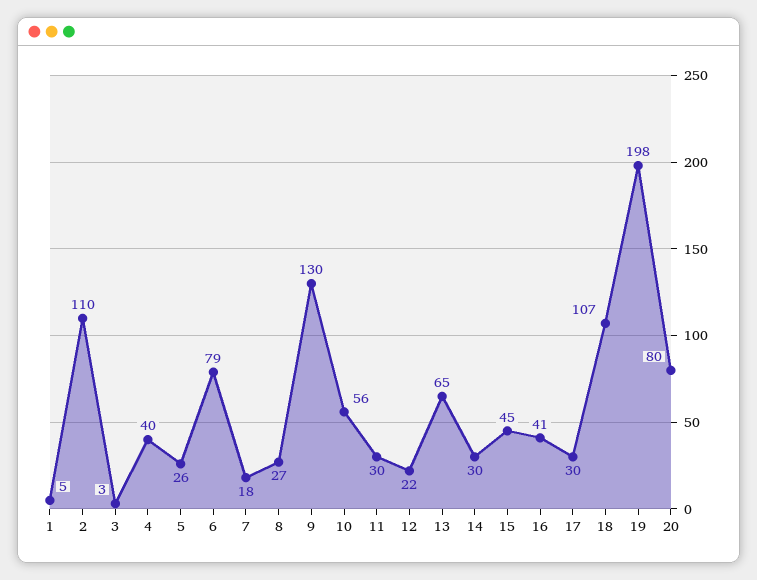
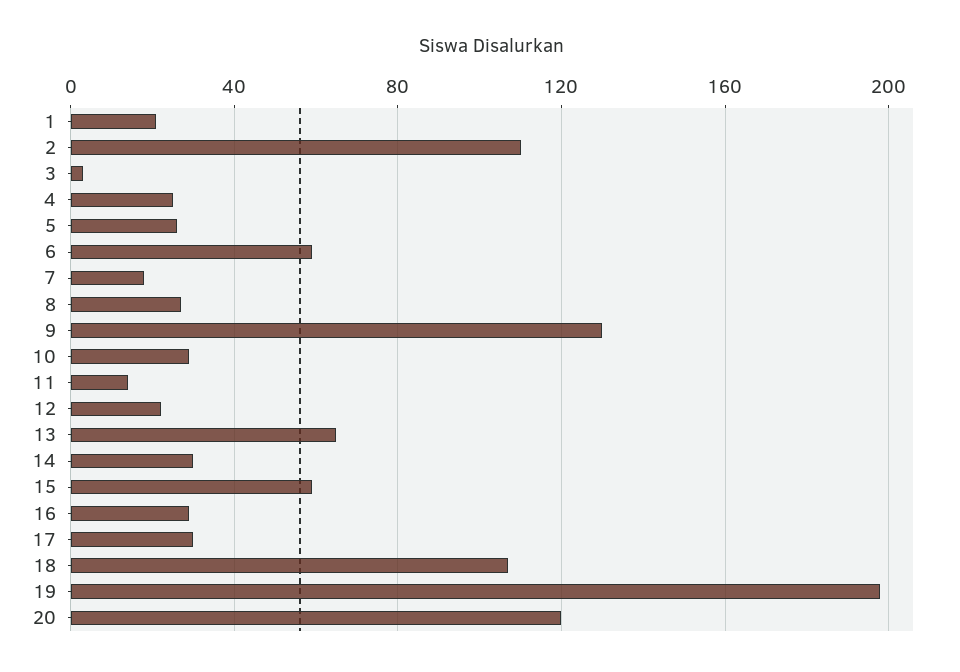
  {
-   "1": 5,
+   "1": 20,
    "2": 110,
    "3": 3,
-   "4": 40,
+   "4": 25,
    "5": 26,
-   "6": 79,
+   "6": 60,
    "7": 18,
    "8": 27,
    "9": 130,
-   "10": 56,
+   "10": 30,
-   "11": 30,
+   "11": 15,
    "12": 22,
    "13": 65,
    "14": 30,
-   "15": 45,
+   "15": 60,
-   "16": 41,
+   "16": 30,
    "17": 30,
    "18": 107,
    "19": 198,
-   "20": 80
+   "20": 120
  }

